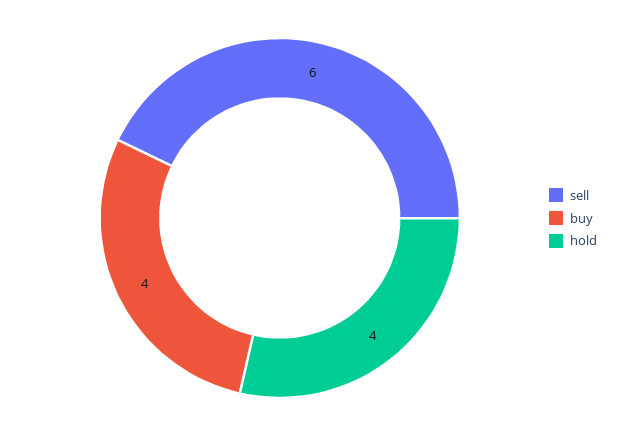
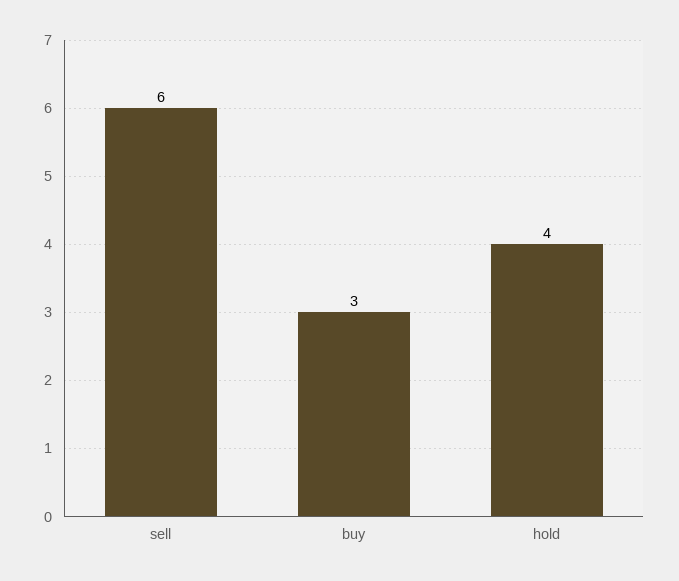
  {
    "sell": 6,
-   "buy": 4,
+   "buy": 3,
    "hold": 4
  }

